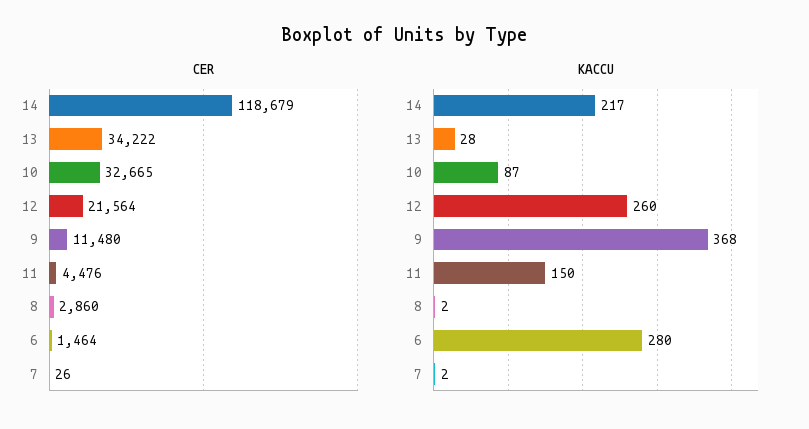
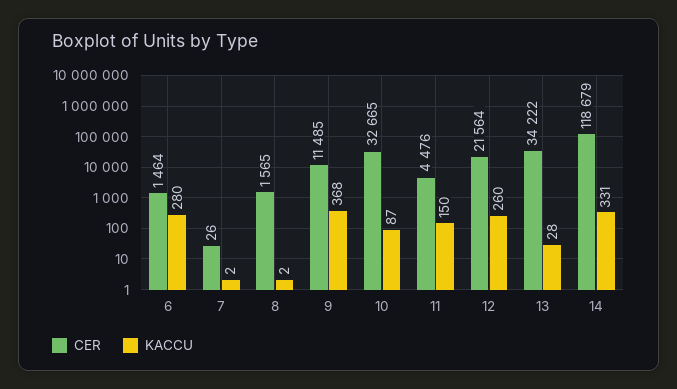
  {
    "CER": {
      "14": 118679,
      "13": 34222,
      "10": 32665,
      "12": 21564,
-     "9": 11480,
+     "9": 11485,
      "11": 4476,
-     "8": 2860,
+     "8": 1565,
      "6": 1464,
      "7": 26
    },
    "KACCU": {
-     "14": 217,
+     "14": 331,
      "13": 28,
      "10": 87,
      "12": 260,
      "9": 368,
      "11": 150,
      "8": 2,
      "6": 280,
      "7": 2
    }
  }

